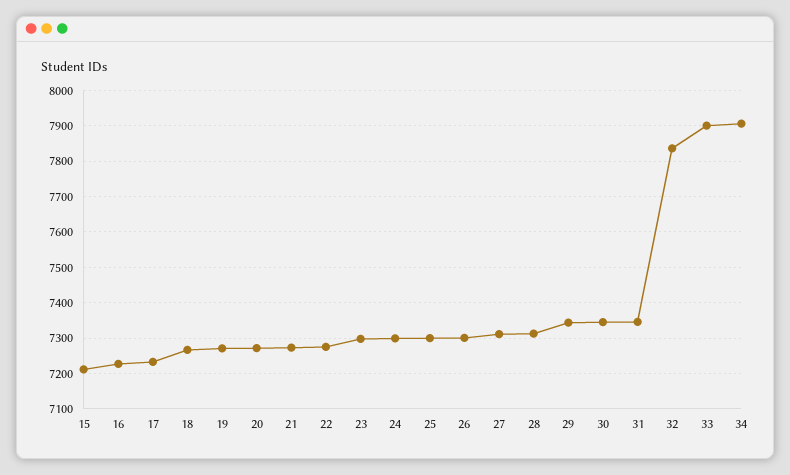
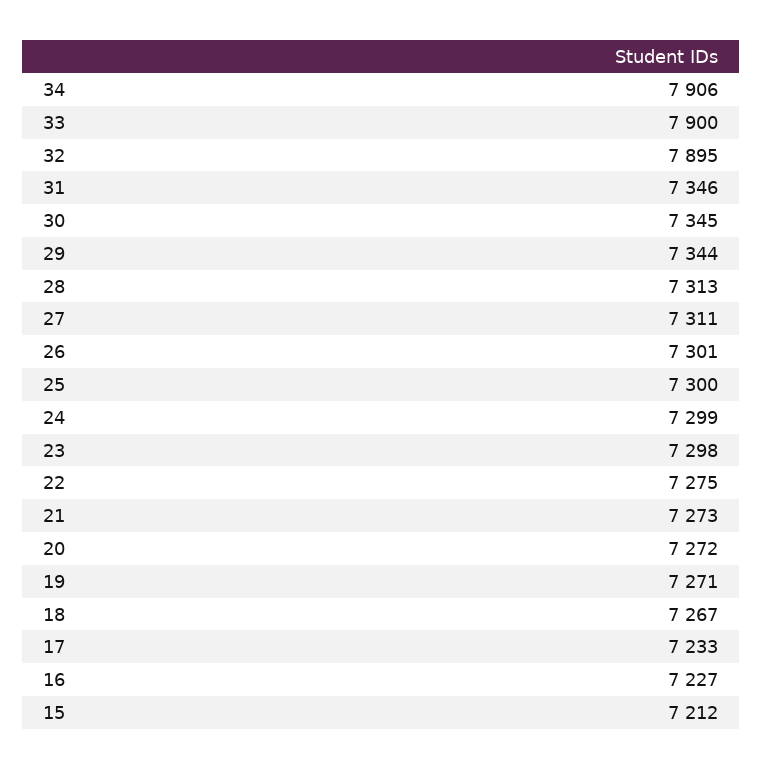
  {
    "15": 7212,
    "16": 7227,
    "17": 7233,
    "18": 7267,
    "19": 7271,
    "20": 7272,
    "21": 7273,
    "22": 7275,
    "23": 7298,
    "24": 7299,
    "25": 7300,
    "26": 7301,
    "27": 7311,
    "28": 7313,
    "29": 7344,
    "30": 7345,
    "31": 7346,
-   "32": 7840,
+   "32": 7895,
    "33": 7900,
    "34": 7906
  }

